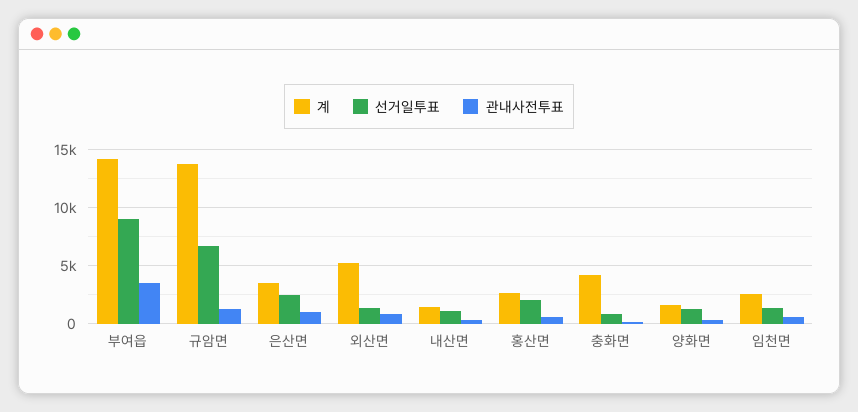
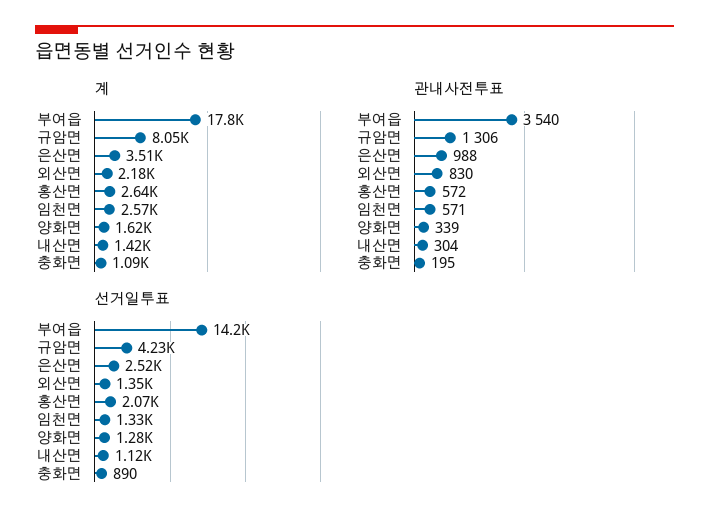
  {
    "계": {
-     "부여읍": 14000,
+     "부여읍": 17800,
-     "규암면": 14000,
+     "규암면": 8050,
      "은산면": 3510,
-     "외산면": 5000,
+     "외산면": 2180,
      "내산면": 1420,
      "홍산면": 2640,
-     "충화면": 4000,
+     "충화면": 1090,
      "양화면": 1620,
      "임천면": 2570
    },
    "선거일투표": {
-     "부여읍": 9000,
+     "부여읍": 14200,
-     "규암면": 7000,
+     "규암면": 4230,
      "은산면": 2520,
      "외산면": 1350,
      "내산면": 1120,
      "홍산면": 2070,
      "충화면": 890,
      "양화면": 1280,
      "임천면": 1330
    },
    "관내사전투표": {
      "부여읍": 3540,
      "규암면": 1306,
      "은산면": 988,
      "외산면": 830,
      "내산면": 304,
      "홍산면": 572,
      "충화면": 195,
      "양화면": 339,
      "임천면": 571
    }
  }

